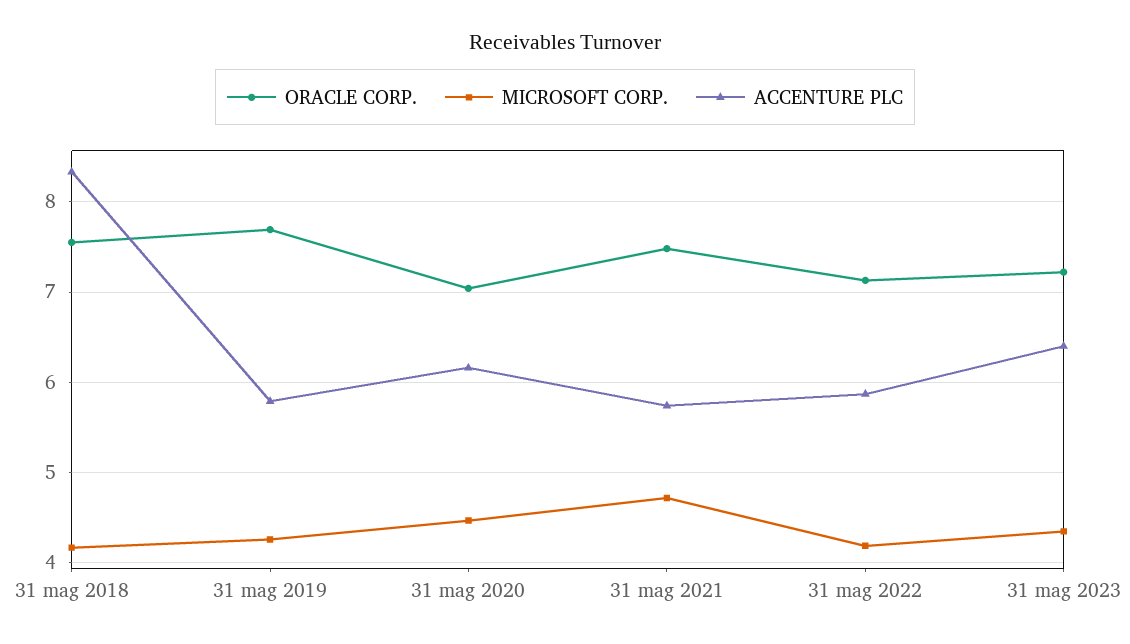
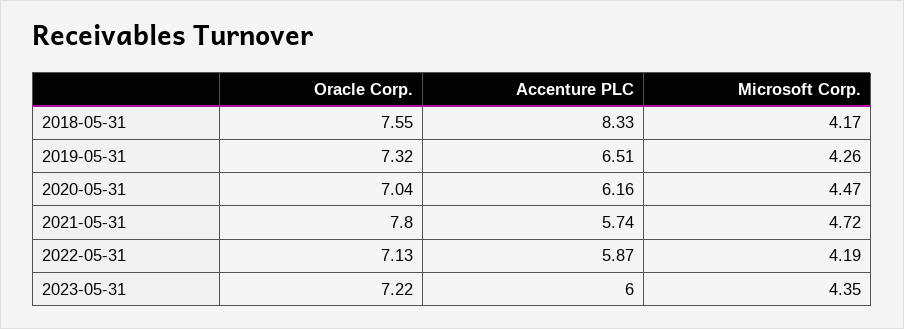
  {
    "ORACLE CORP.": {
      "31 mag 2018": 7.55,
-     "31 mag 2019": 7.7,
+     "31 mag 2019": 7.32,
      "31 mag 2020": 7.04,
-     "31 mag 2021": 7.5,
+     "31 mag 2021": 7.8,
      "31 mag 2022": 7.13,
      "31 mag 2023": 7.22
    },
    "MICROSOFT CORP.": {
      "31 mag 2018": 4.17,
      "31 mag 2019": 4.26,
      "31 mag 2020": 4.47,
      "31 mag 2021": 4.72,
      "31 mag 2022": 4.19,
      "31 mag 2023": 4.35
    },
    "ACCENTURE PLC": {
      "31 mag 2018": 8.33,
-     "31 mag 2019": 5.8,
+     "31 mag 2019": 6.51,
      "31 mag 2020": 6.16,
      "31 mag 2021": 5.74,
      "31 mag 2022": 5.87,
-     "31 mag 2023": 6.4
+     "31 mag 2023": 6
    }
  }

